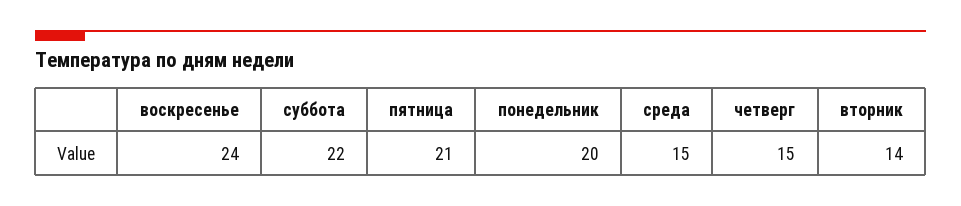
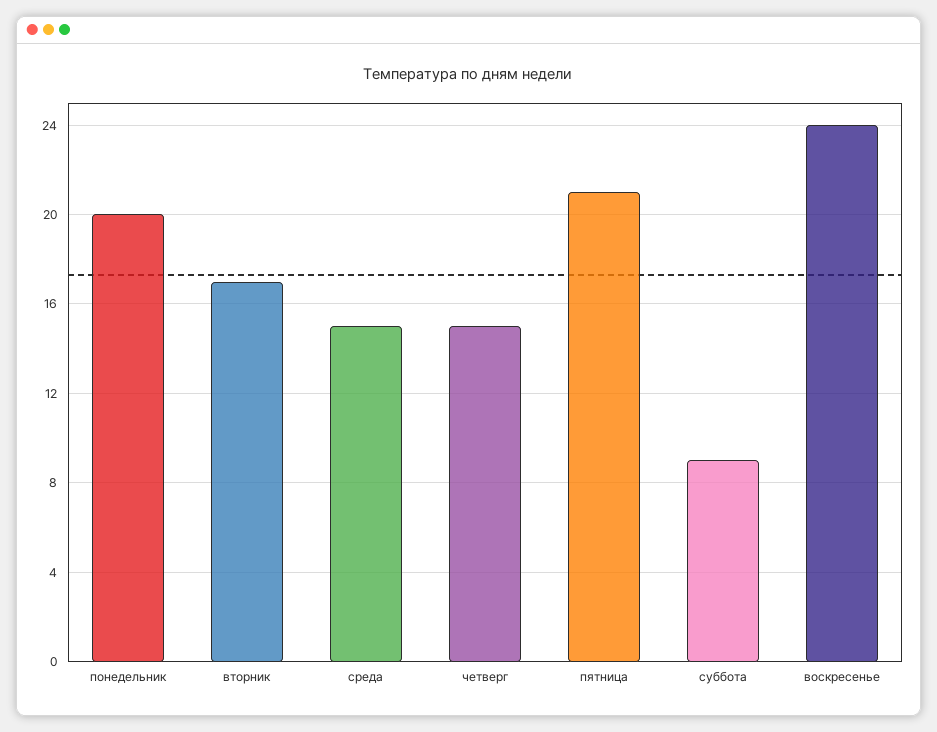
  {
    "воскресенье": 24,
-   "суббота": 22,
+   "суббота": 9,
    "пятница": 21,
    "понедельник": 20,
    "среда": 15,
    "четверг": 15,
-   "вторник": 14
+   "вторник": 17
  }

